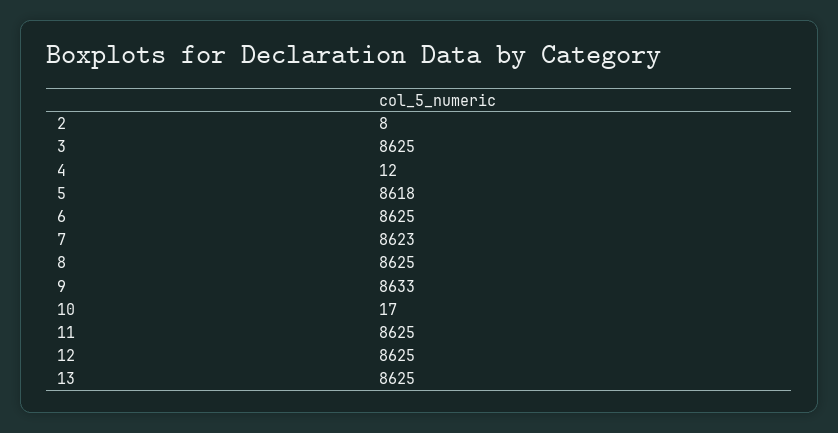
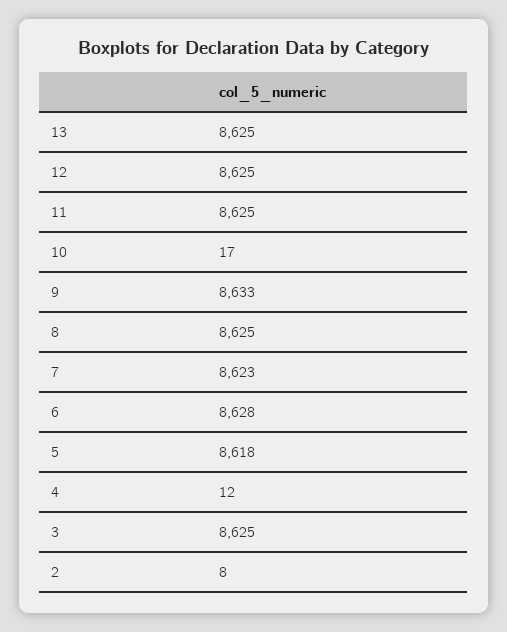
  {
    "2": 8,
    "3": 8625,
    "4": 12,
    "5": 8618,
-   "6": 8625,
+   "6": 8628,
    "7": 8623,
    "8": 8625,
    "9": 8633,
    "10": 17,
    "11": 8625,
    "12": 8625,
    "13": 8625
  }

